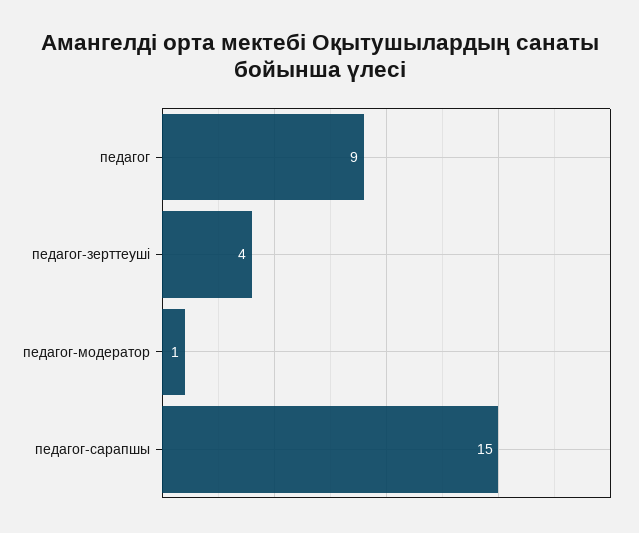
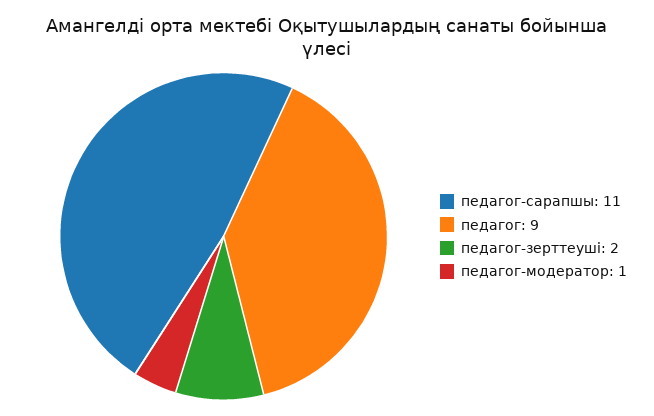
  {
    "педагог": 9,
-   "педагог-зерттеуші": 4,
+   "педагог-зерттеуші": 2,
    "педагог-модератор": 1,
-   "педагог-сарапшы": 15
+   "педагог-сарапшы": 11
  }

